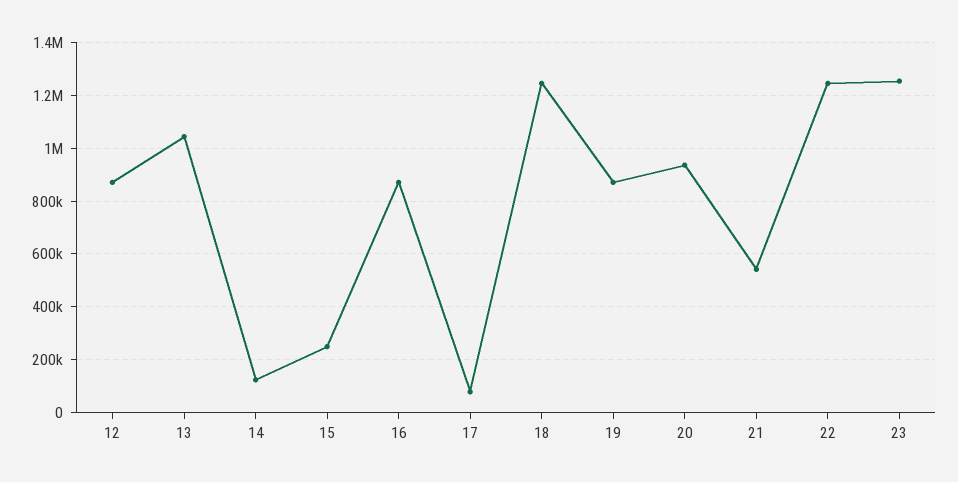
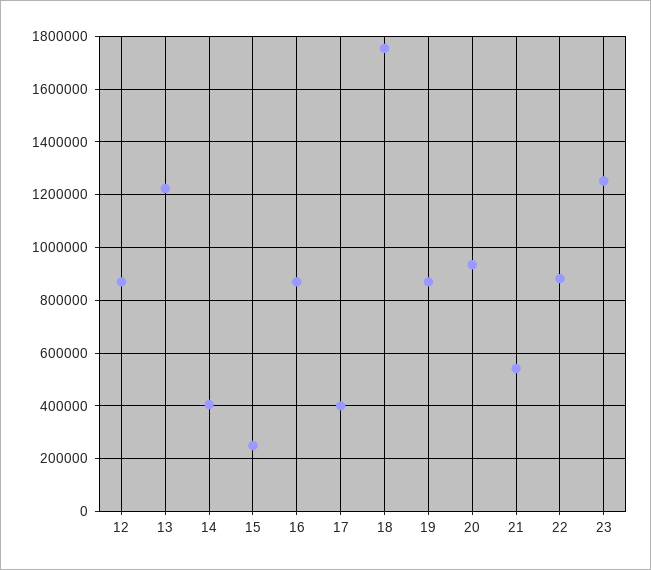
  {
    "12": 875000,
-   "13": 1050000,
+   "13": 1225000,
-   "14": 125000,
+   "14": 400000,
    "15": 250000,
    "16": 875000,
-   "17": 75000,
+   "17": 400000,
-   "18": 1250000,
+   "18": 1750000,
    "19": 875000,
    "20": 925000,
    "21": 550000,
-   "22": 1250000,
+   "22": 875000,
    "23": 1250000
  }

